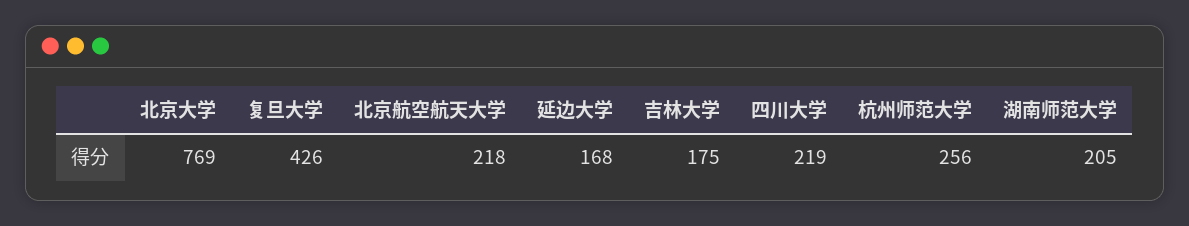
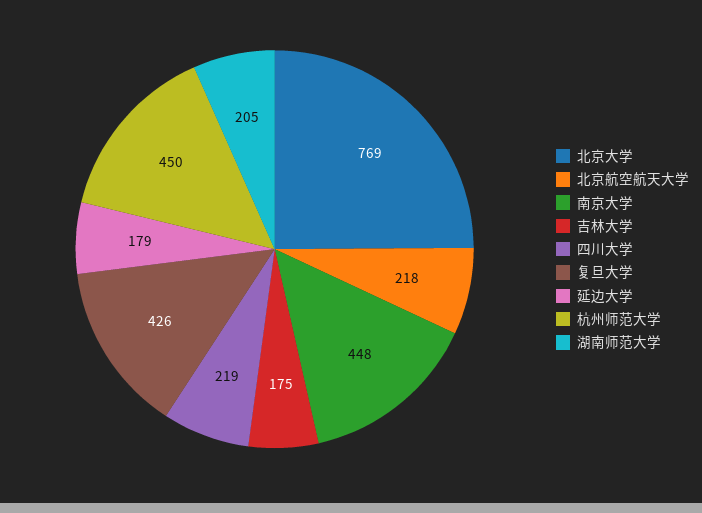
  {
    "北京大学": 769,
    "复旦大学": 426,
    "北京航空航天大学": 218,
-   "延边大学": 168,
+   "延边大学": 179,
    "吉林大学": 175,
    "四川大学": 219,
-   "杭州师范大学": 256,
+   "杭州师范大学": 450,
-   "湖南师范大学": 205
+   "湖南师范大学": 205,
+   "南京大学": 448
  }

